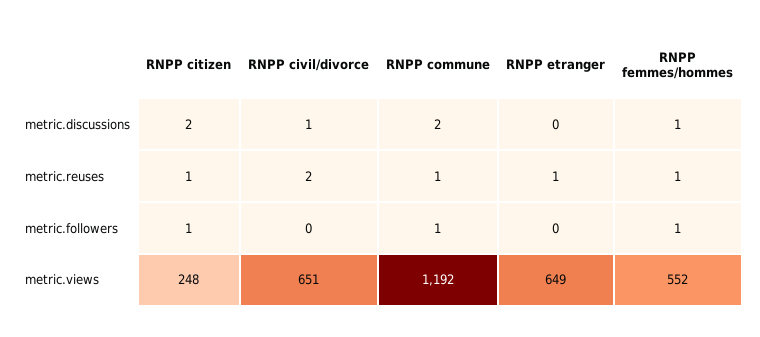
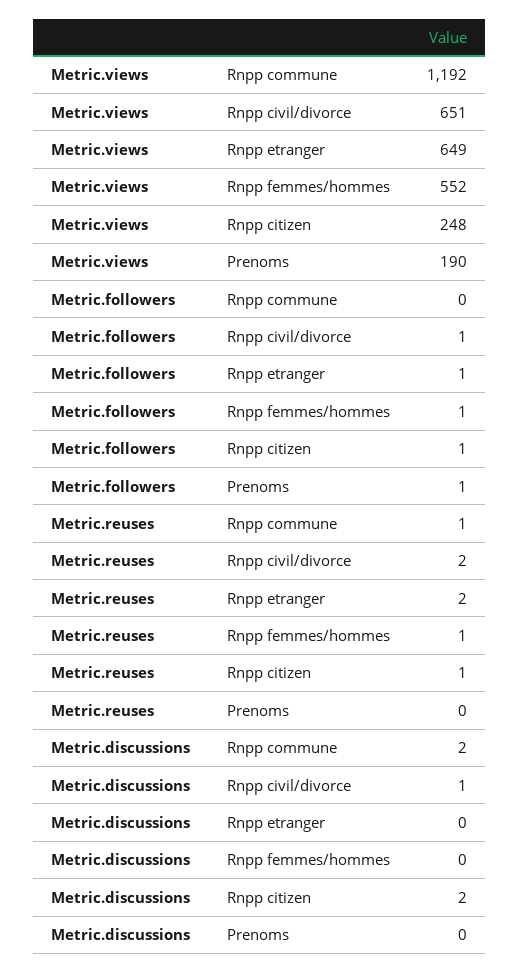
  {
    "RNPP citizen": {
      "metric.discussions": 2,
      "metric.reuses": 1,
      "metric.followers": 1,
      "metric.views": 248
    },
    "RNPP civil/divorce": {
      "metric.discussions": 1,
      "metric.reuses": 2,
-     "metric.followers": 0,
+     "metric.followers": 1,
      "metric.views": 651
    },
    "RNPP commune": {
      "metric.discussions": 2,
      "metric.reuses": 1,
-     "metric.followers": 1,
+     "metric.followers": 0,
      "metric.views": 1192
    },
    "RNPP etranger": {
      "metric.discussions": 0,
-     "metric.reuses": 1,
+     "metric.reuses": 2,
-     "metric.followers": 0,
+     "metric.followers": 1,
      "metric.views": 649
    },
    "RNPP femmes/hommes": {
-     "metric.discussions": 1,
+     "metric.discussions": 0,
      "metric.reuses": 1,
      "metric.followers": 1,
      "metric.views": 552
-   }
+   },
+   "Prenoms": {
+     "metric.views": 190,
+     "metric.followers": 1,
+     "metric.reuses": 0,
+     "metric.discussions": 0
+   }
  }

